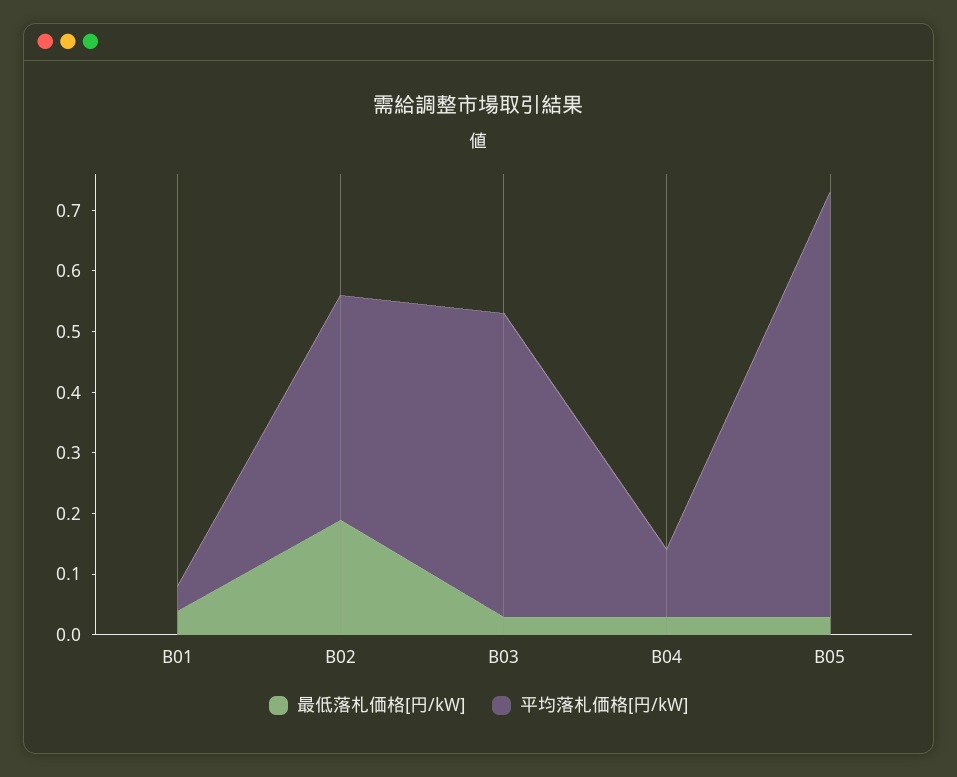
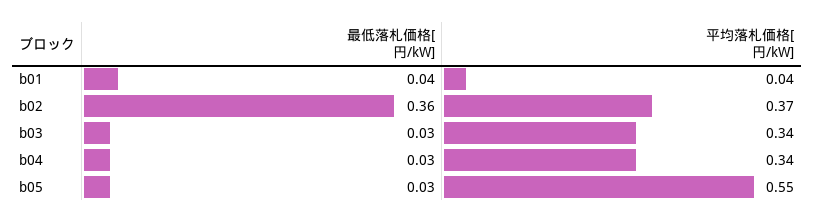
  {
    "最低落札価格[円/kW]": {
      "B01": 0.04,
-     "B02": 0.2,
+     "B02": 0.36,
      "B03": 0.03,
      "B04": 0.03,
      "B05": 0.03
    },
    "平均落札価格[円/kW]": {
      "B01": 0.04,
      "B02": 0.37,
-     "B03": 0.5,
+     "B03": 0.34,
-     "B04": 0.1,
+     "B04": 0.34,
-     "B05": 0.7
+     "B05": 0.55
    }
  }

